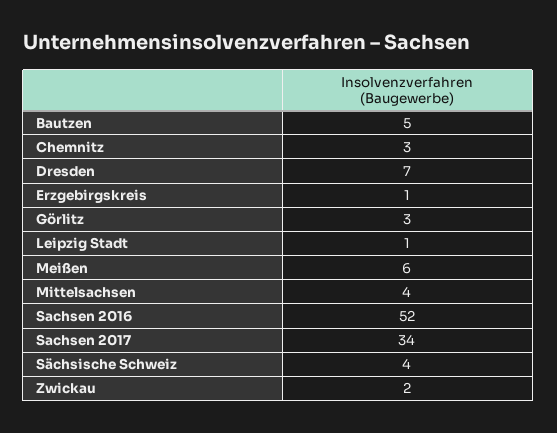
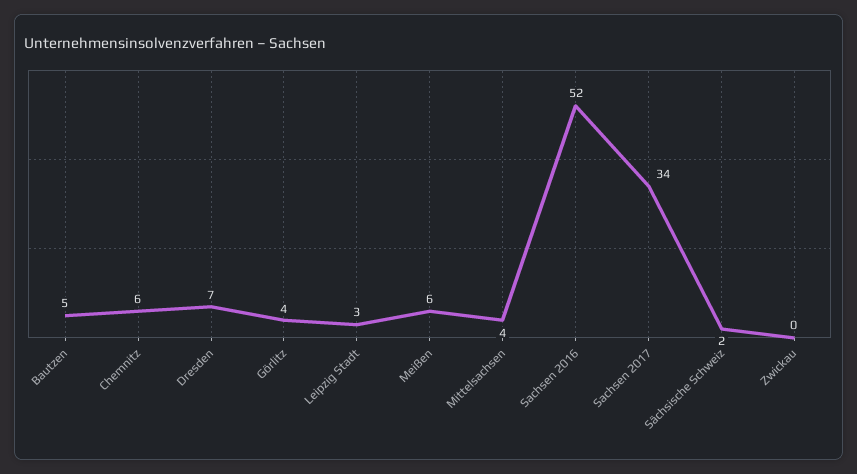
  {
    "Bautzen": 5,
-   "Chemnitz": 3,
+   "Chemnitz": 6,
    "Dresden": 7,
-   "Erzgebirgskreis": 1,
-   "Görlitz": 3,
+   "Görlitz": 4,
-   "Leipzig Stadt": 1,
+   "Leipzig Stadt": 3,
    "Meißen": 6,
    "Mittelsachsen": 4,
    "Sachsen 2016": 52,
    "Sachsen 2017": 34,
-   "Sächsische Schweiz": 4,
+   "Sächsische Schweiz": 2,
-   "Zwickau": 2
+   "Zwickau": 0
  }

